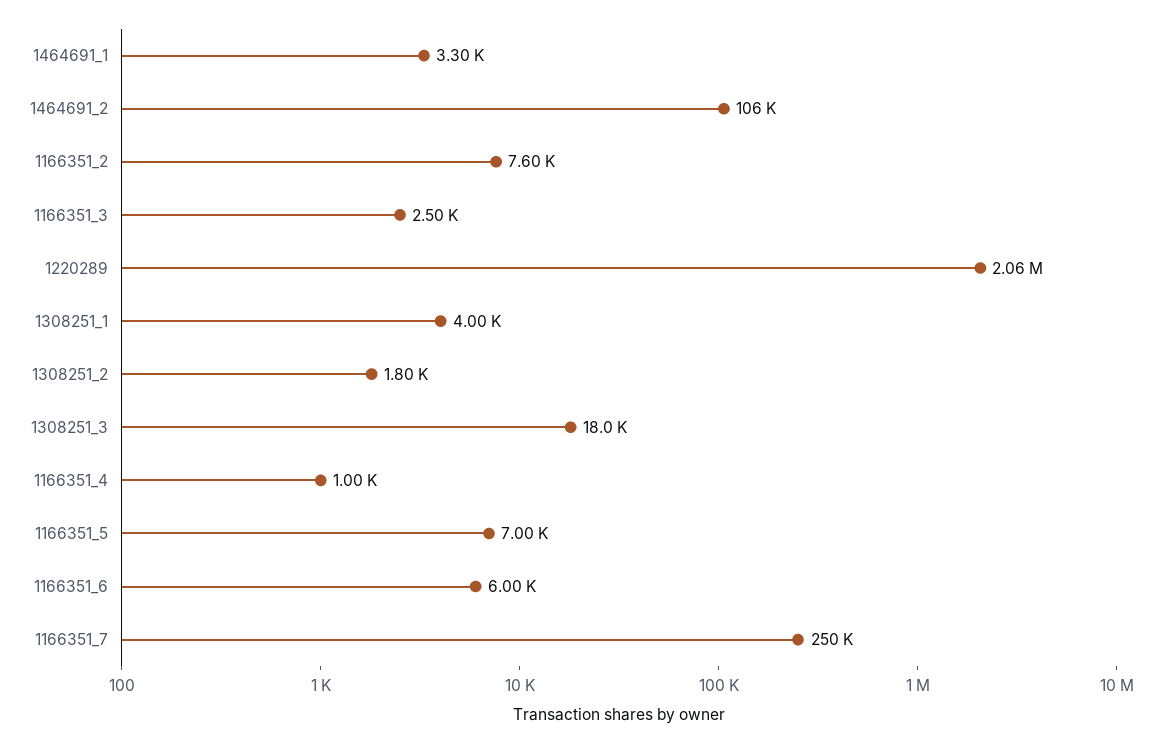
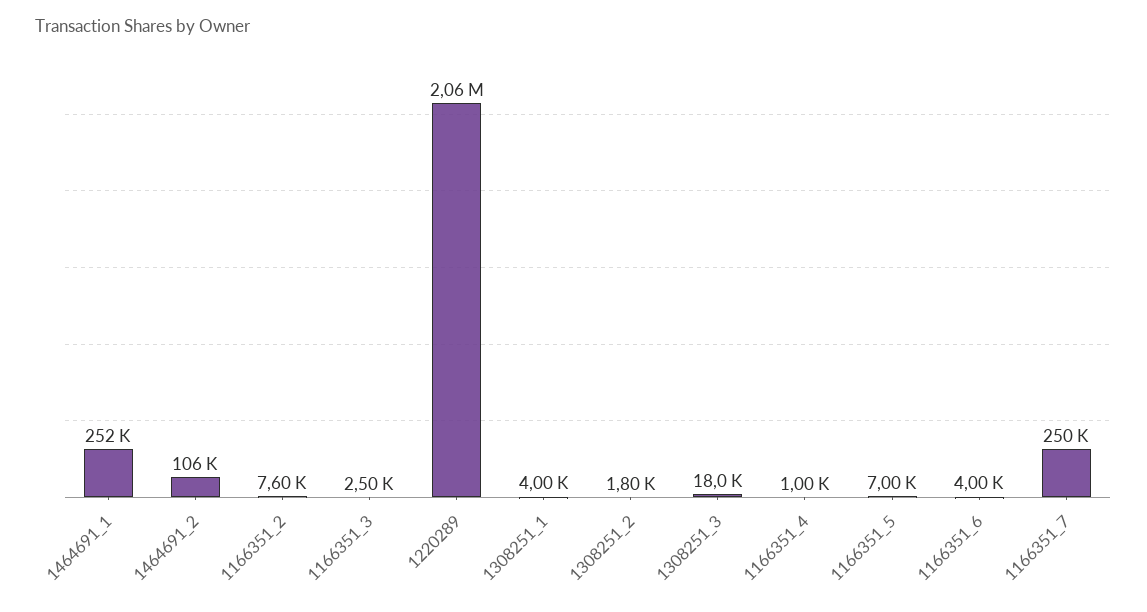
  {
-   "1464691_1": 3300,
+   "1464691_1": 252000,
    "1464691_2": 106000,
    "1166351_2": 7600,
    "1166351_3": 2500,
    "1220289": 2060000,
    "1308251_1": 4000,
    "1308251_2": 1800,
    "1308251_3": 18000,
    "1166351_4": 1000,
    "1166351_5": 7000,
-   "1166351_6": 6000,
+   "1166351_6": 4000,
    "1166351_7": 250000
  }

